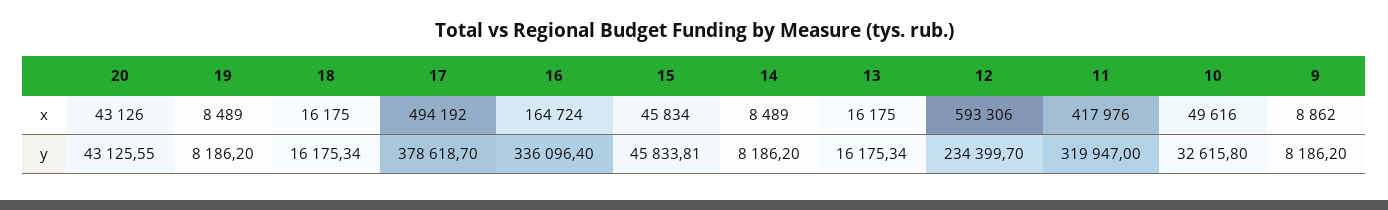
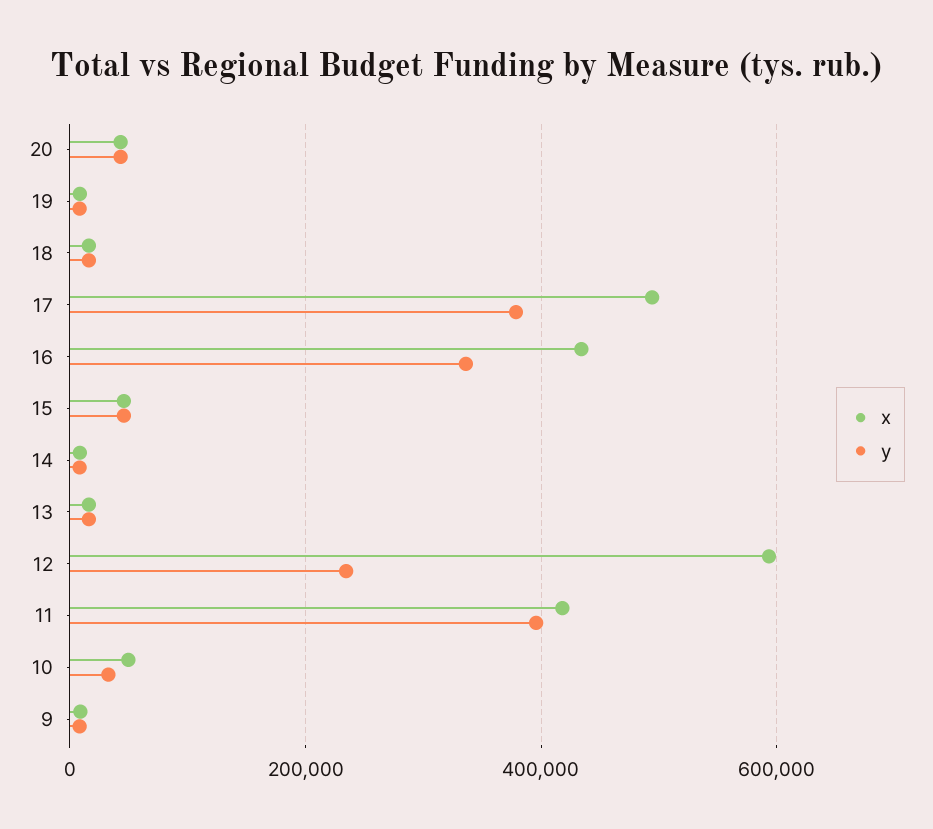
  {
    "x": {
      "20": 43126,
      "19": 8489,
      "18": 16175,
      "17": 494192,
-     "16": 164724,
+     "16": 440000,
      "15": 45834,
      "14": 8489,
      "13": 16175,
      "12": 593306,
      "11": 417976,
      "10": 49616,
      "9": 8862
    },
    "y": {
      "20": 43125.55,
      "19": 8186.2,
      "18": 16175.34,
      "17": 378618.7,
      "16": 336096.4,
      "15": 45833.81,
      "14": 8186.2,
      "13": 16175.34,
      "12": 234399.7,
-     "11": 319947,
+     "11": 400000,
      "10": 32615.8,
      "9": 8186.2
    }
  }

